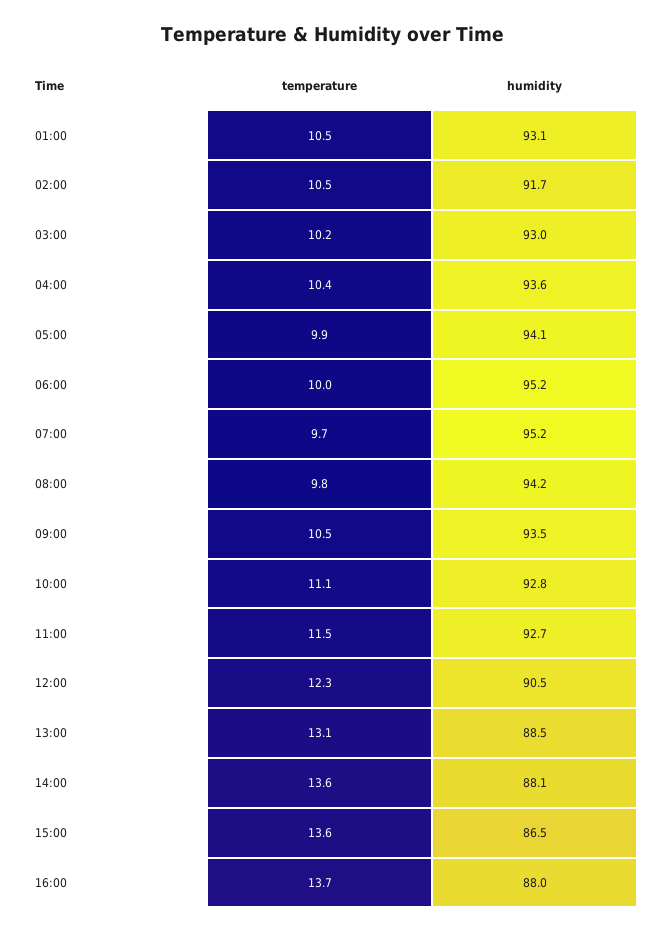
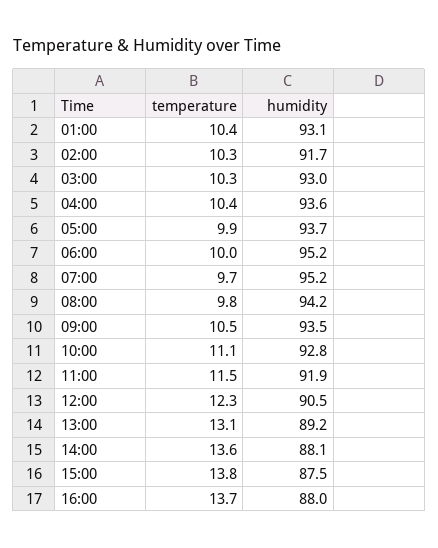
  {
    "temperature": {
-     "01:00": 10.5,
+     "01:00": 10.4,
-     "02:00": 10.5,
+     "02:00": 10.3,
-     "03:00": 10.2,
+     "03:00": 10.3,
      "04:00": 10.4,
      "05:00": 9.9,
      "06:00": 10,
      "07:00": 9.7,
      "08:00": 9.8,
      "09:00": 10.5,
      "10:00": 11.1,
      "11:00": 11.5,
      "12:00": 12.3,
      "13:00": 13.1,
      "14:00": 13.6,
-     "15:00": 13.6,
+     "15:00": 13.8,
      "16:00": 13.7
    },
    "humidity": {
      "01:00": 93.1,
      "02:00": 91.7,
      "03:00": 93,
      "04:00": 93.6,
-     "05:00": 94.1,
+     "05:00": 93.7,
      "06:00": 95.2,
      "07:00": 95.2,
      "08:00": 94.2,
      "09:00": 93.5,
      "10:00": 92.8,
-     "11:00": 92.7,
+     "11:00": 91.9,
      "12:00": 90.5,
-     "13:00": 88.5,
+     "13:00": 89.2,
      "14:00": 88.1,
-     "15:00": 86.5,
+     "15:00": 87.5,
      "16:00": 88
    }
  }

